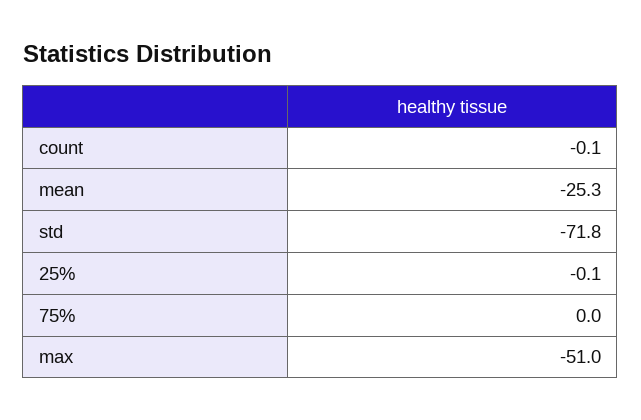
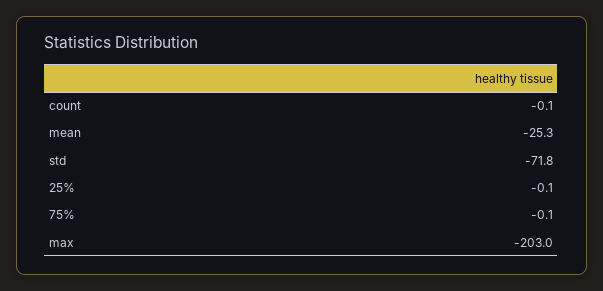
  {
    "count": -0.1,
    "mean": -25.3,
    "std": -71.8,
    "25%": -0.1,
-   "75%": 0,
+   "75%": -0.1,
-   "max": -51
+   "max": -203
  }

